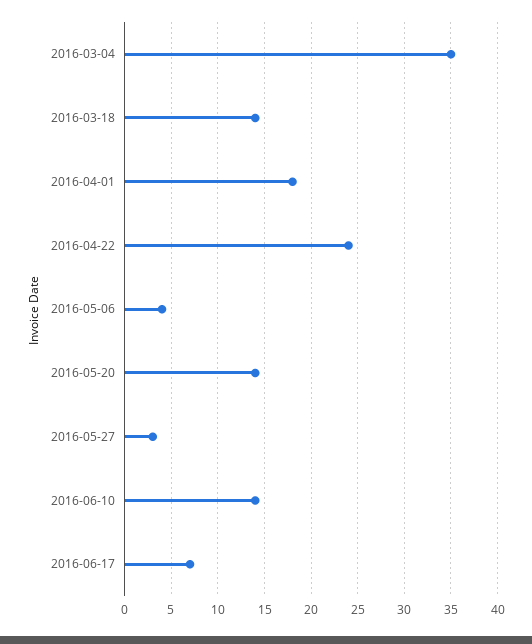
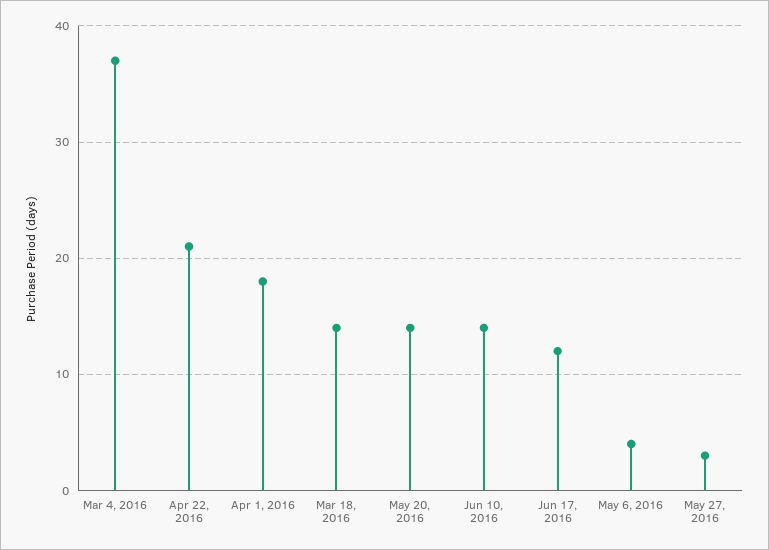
  {
-   "2016-03-04": 35,
+   "2016-03-04": 37,
    "2016-03-18": 14,
    "2016-04-01": 18,
-   "2016-04-22": 24,
+   "2016-04-22": 21,
    "2016-05-06": 4,
    "2016-05-20": 14,
    "2016-05-27": 3,
    "2016-06-10": 14,
-   "2016-06-17": 7
+   "2016-06-17": 12
  }

